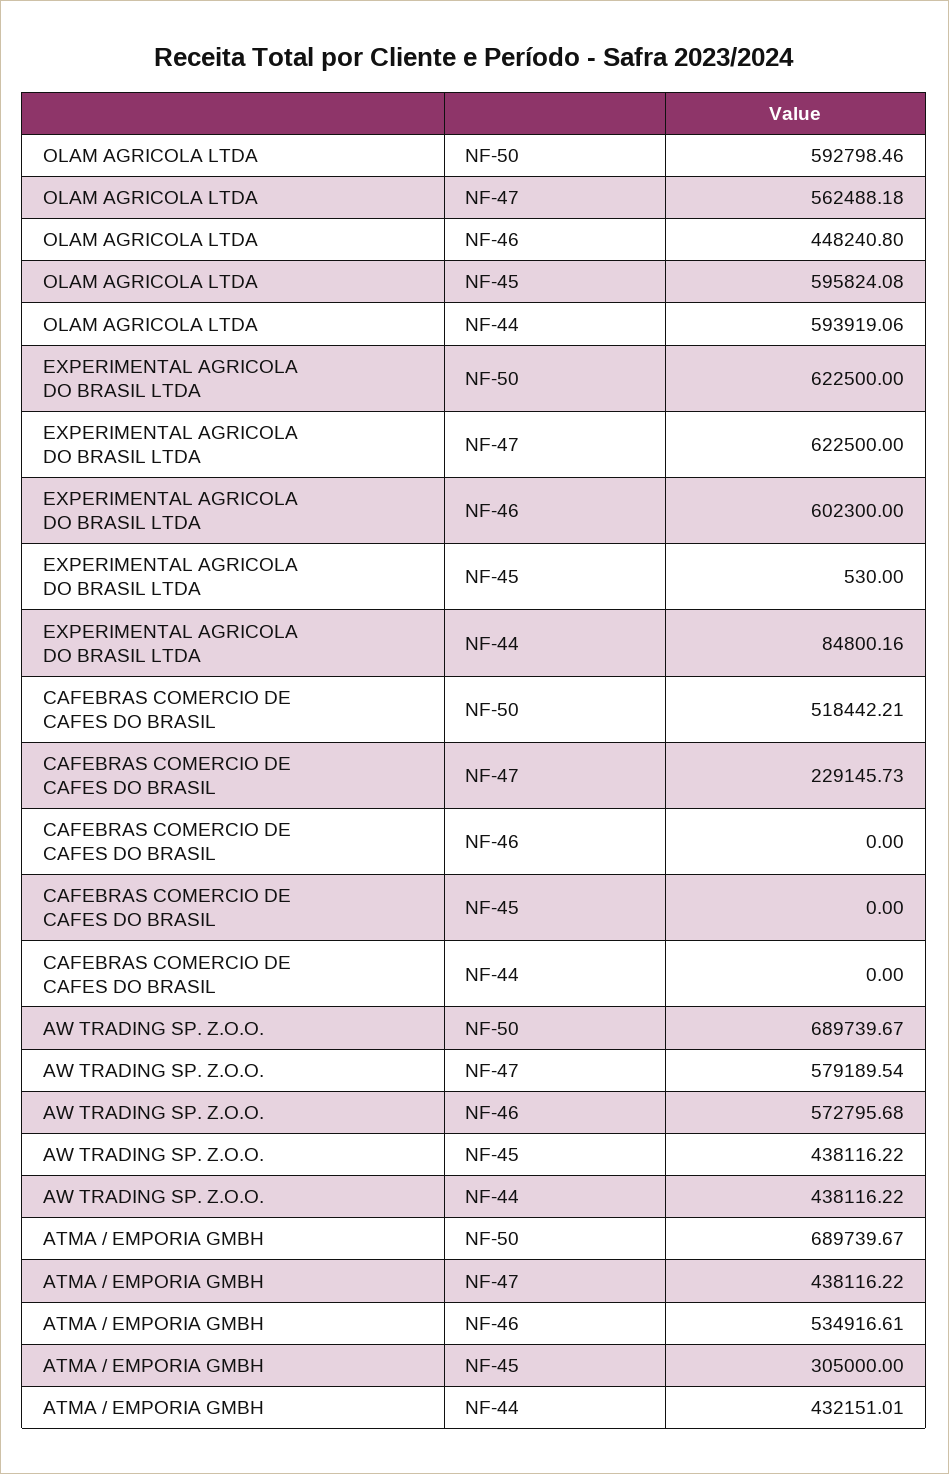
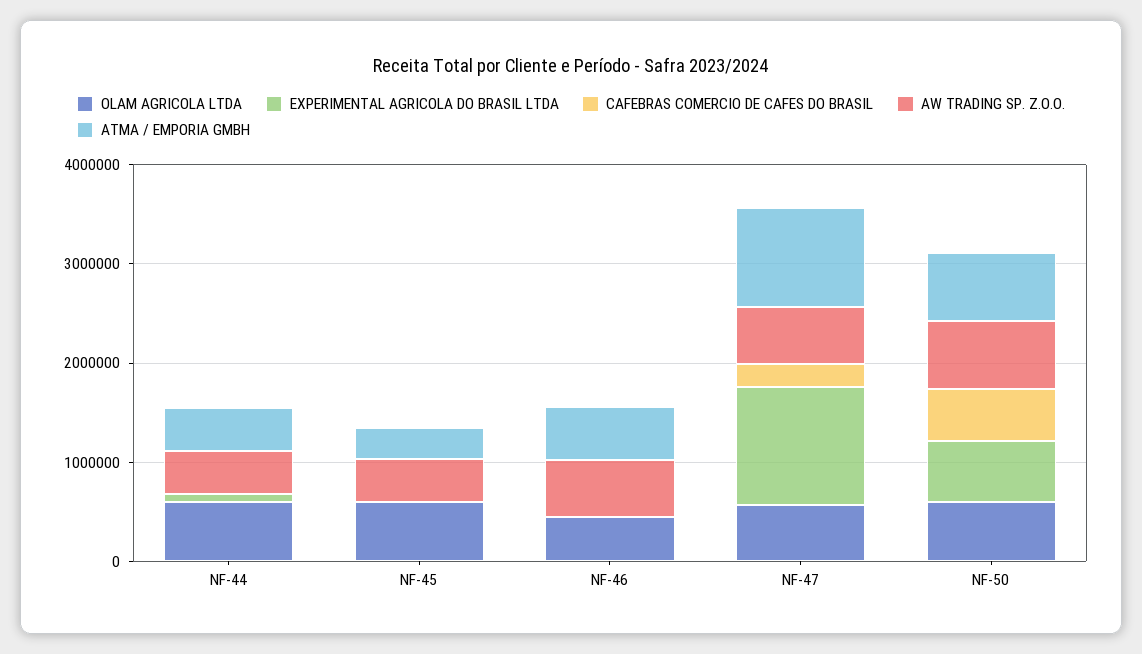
  {
    "OLAM AGRICOLA LTDA": {
      "NF-50": 592798.46,
      "NF-47": 562488.18,
      "NF-46": 448240.8,
      "NF-45": 595824.08,
      "NF-44": 593919.06
    },
    "EXPERIMENTAL AGRICOLA DO BRASIL LTDA": {
      "NF-50": 622500,
-     "NF-47": 622500,
+     "NF-47": 1200000,
-     "NF-46": 602300,
+     "NF-46": 0,
      "NF-45": 530,
      "NF-44": 84800.16
    },
    "CAFEBRAS COMERCIO DE CAFES DO BRASIL": {
      "NF-50": 518442.21,
      "NF-47": 229145.73,
      "NF-46": 0,
      "NF-45": 0,
      "NF-44": 0
    },
    "AW TRADING SP. Z.O.O.": {
      "NF-50": 689739.67,
      "NF-47": 579189.54,
      "NF-46": 572795.68,
      "NF-45": 438116.22,
      "NF-44": 438116.22
    },
    "ATMA / EMPORIA GMBH": {
      "NF-50": 689739.67,
-     "NF-47": 438116.22,
+     "NF-47": 1000000,
      "NF-46": 534916.61,
      "NF-45": 305000,
      "NF-44": 432151.01
    }
  }

